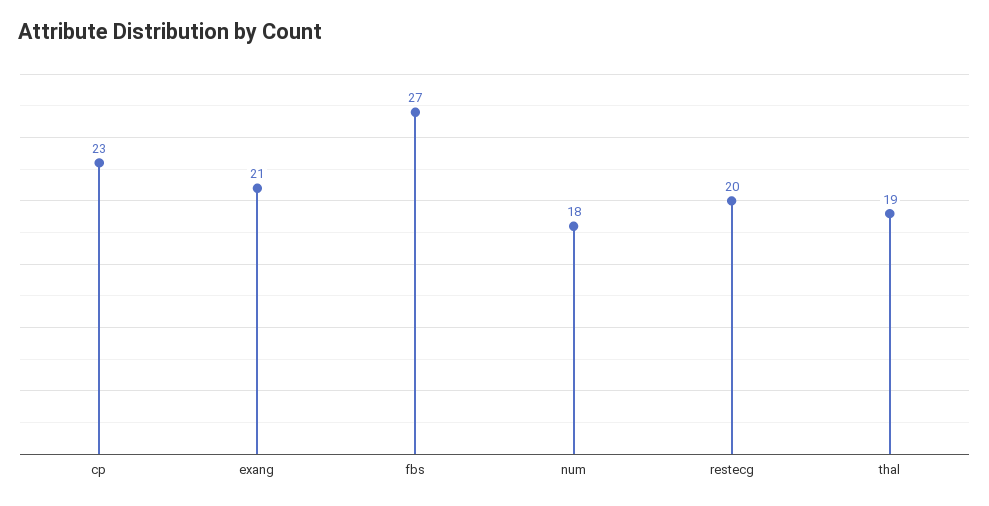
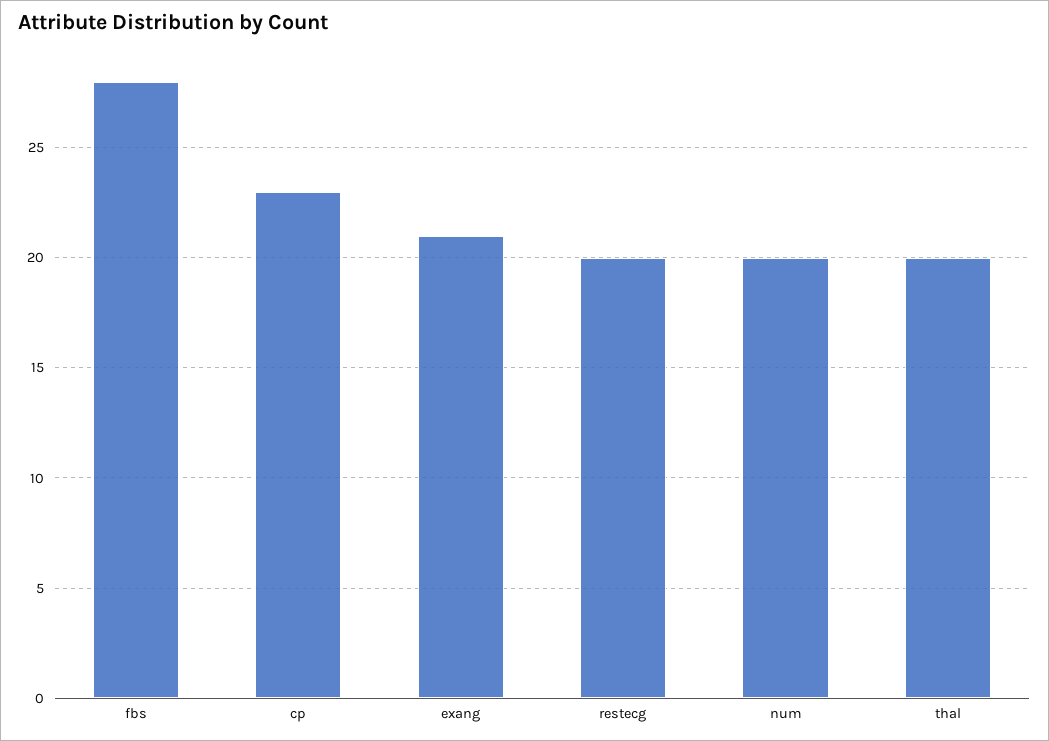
  {
    "cp": 23,
    "exang": 21,
-   "fbs": 27,
+   "fbs": 28,
-   "num": 18,
+   "num": 20,
    "restecg": 20,
-   "thal": 19
+   "thal": 20
  }

